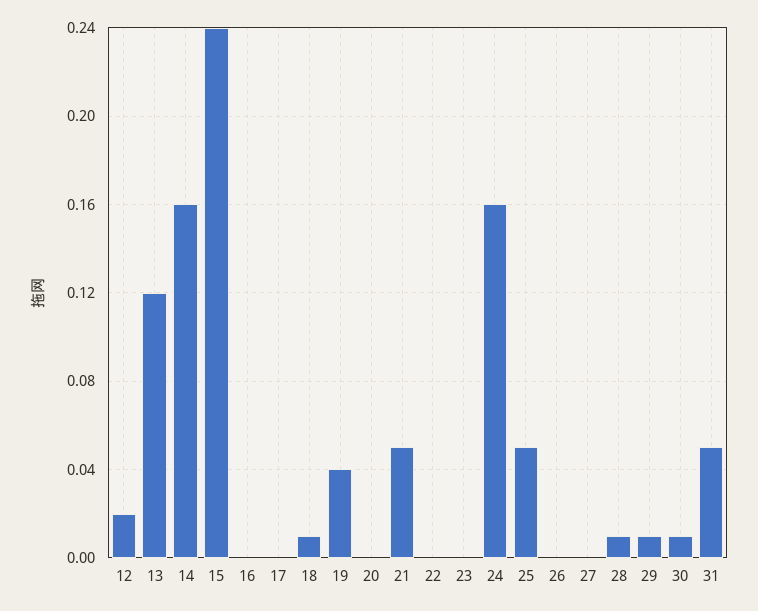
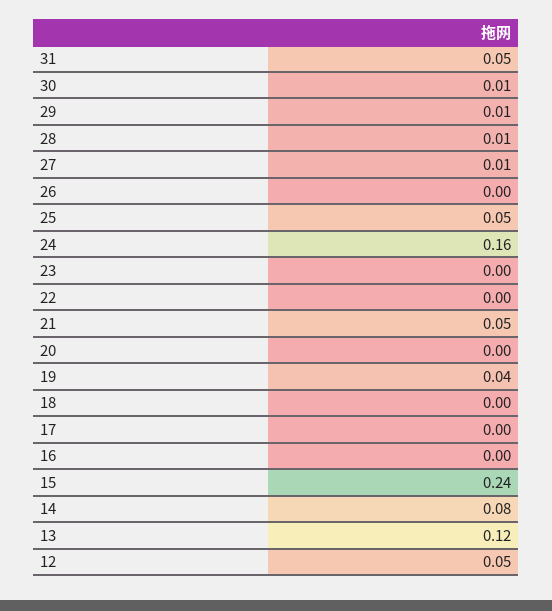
  {
-   "12": 0.02,
+   "12": 0.05,
    "13": 0.12,
-   "14": 0.16,
+   "14": 0.08,
    "15": 0.24,
    "16": 0,
    "17": 0,
-   "18": 0.01,
+   "18": 0,
    "19": 0.04,
    "20": 0,
    "21": 0.05,
    "22": 0,
    "23": 0,
    "24": 0.16,
    "25": 0.05,
    "26": 0,
-   "27": 0,
+   "27": 0.01,
    "28": 0.01,
    "29": 0.01,
    "30": 0.01,
    "31": 0.05
  }

